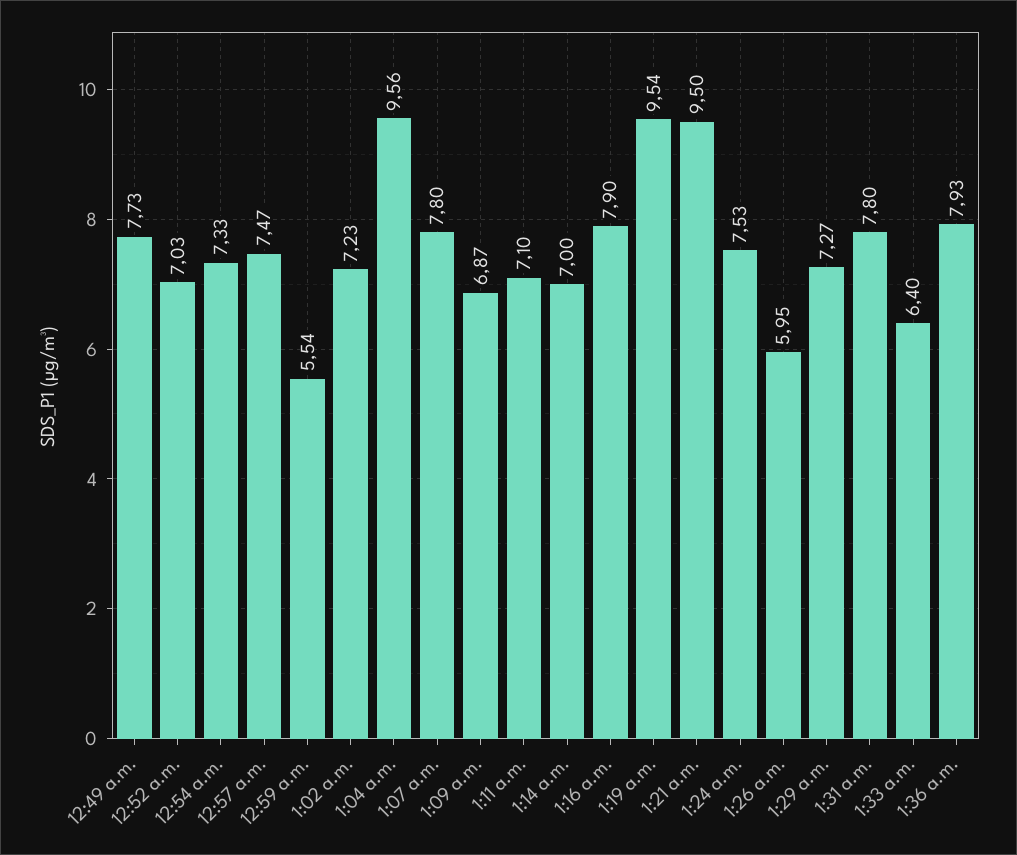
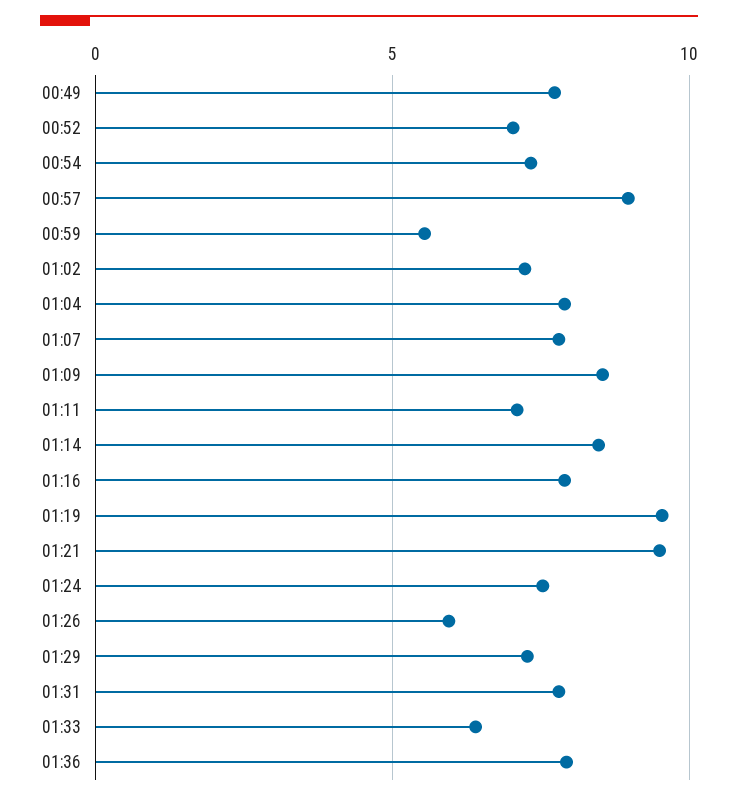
  {
    "12:49 a.m.": 7.73,
    "12:52 a.m.": 7.03,
    "12:54 a.m.": 7.33,
-   "12:57 a.m.": 7.47,
+   "12:57 a.m.": 9,
    "12:59 a.m.": 5.54,
    "1:02 a.m.": 7.23,
-   "1:04 a.m.": 9.56,
+   "1:04 a.m.": 8,
    "1:07 a.m.": 7.8,
-   "1:09 a.m.": 6.87,
+   "1:09 a.m.": 8.5,
    "1:11 a.m.": 7.1,
-   "1:14 a.m.": 7,
+   "1:14 a.m.": 8.5,
    "1:16 a.m.": 7.9,
    "1:19 a.m.": 9.54,
    "1:21 a.m.": 9.5,
    "1:24 a.m.": 7.53,
    "1:26 a.m.": 5.95,
    "1:29 a.m.": 7.27,
    "1:31 a.m.": 7.8,
    "1:33 a.m.": 6.4,
    "1:36 a.m.": 7.93
  }

